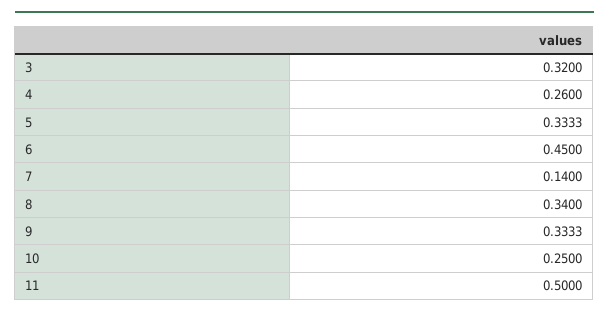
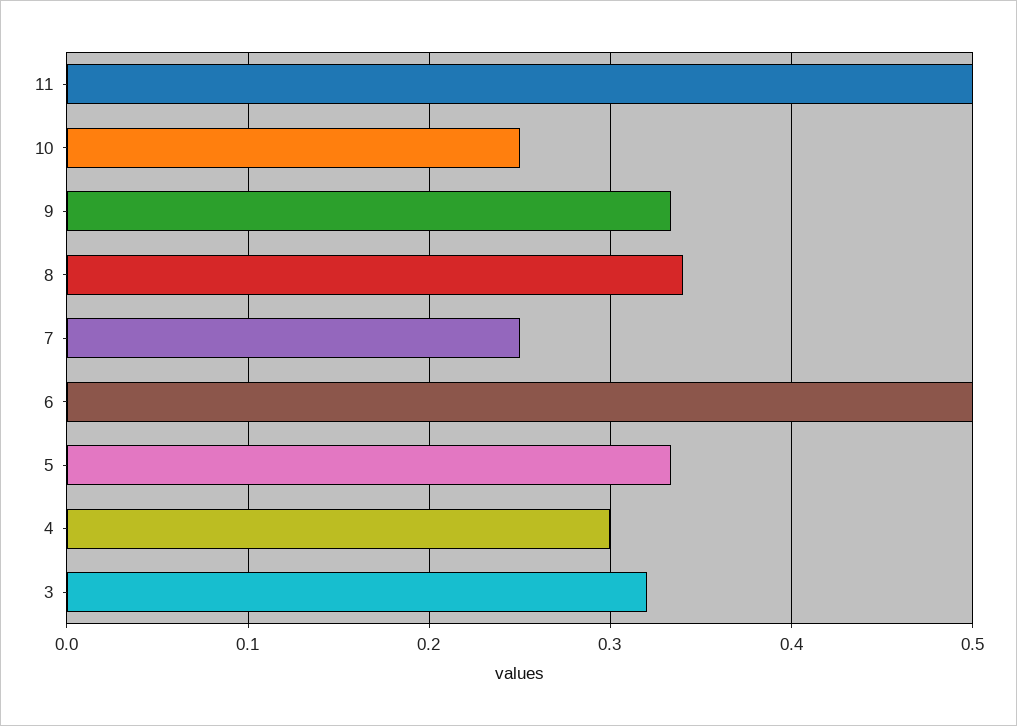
  {
    "3": 0.32,
-   "4": 0.26,
+   "4": 0.3,
    "5": 0.3333,
-   "6": 0.45,
+   "6": 0.5,
-   "7": 0.14,
+   "7": 0.25,
    "8": 0.34,
    "9": 0.3333,
    "10": 0.25,
    "11": 0.5
  }

